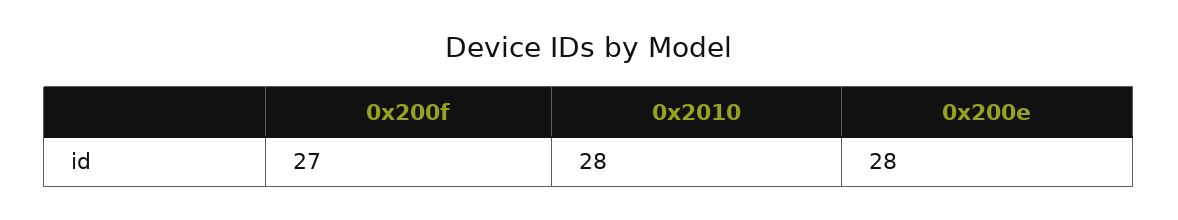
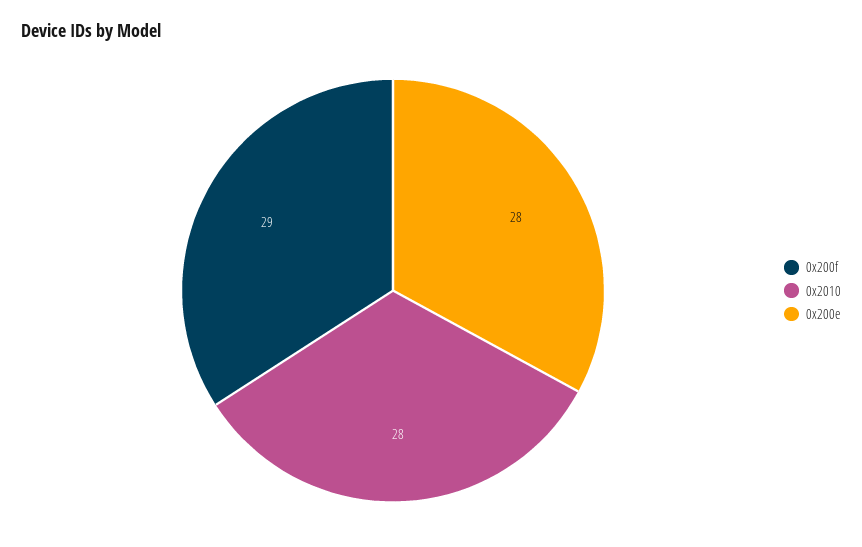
  {
-   "0x200f": 27,
+   "0x200f": 29,
    "0x2010": 28,
    "0x200e": 28
  }

